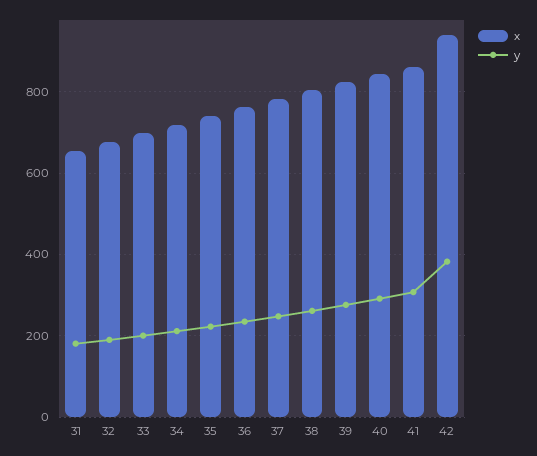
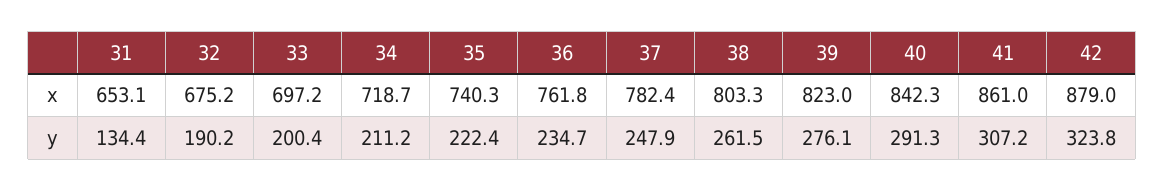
  {
    "x": {
      "31": 653.1,
      "32": 675.2,
      "33": 697.2,
      "34": 718.7,
      "35": 740.3,
      "36": 761.8,
      "37": 782.4,
      "38": 803.3,
      "39": 823,
      "40": 842.3,
      "41": 861,
-     "42": 940
+     "42": 879
    },
    "y": {
-     "31": 180,
+     "31": 134.4,
      "32": 190.2,
      "33": 200.4,
      "34": 211.2,
      "35": 222.4,
      "36": 234.7,
      "37": 247.9,
      "38": 261.5,
      "39": 276.1,
      "40": 291.3,
      "41": 307.2,
-     "42": 380
+     "42": 323.8
    }
  }

